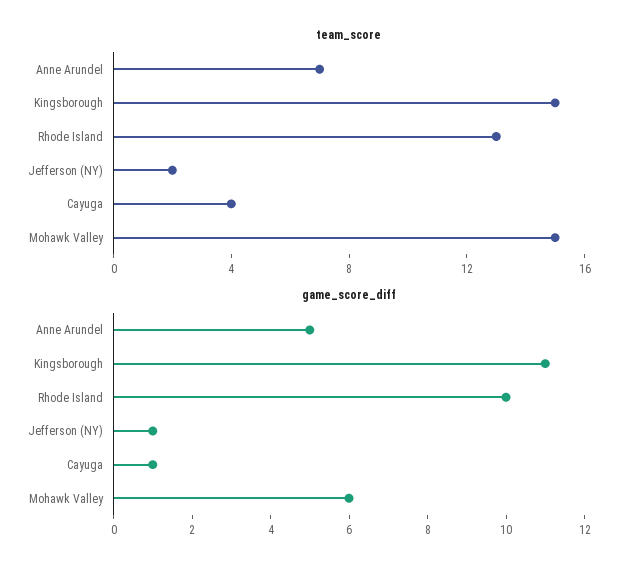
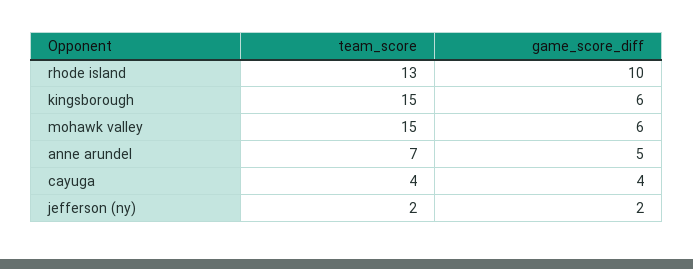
  {
    "team_score": {
      "Anne Arundel": 7,
      "Kingsborough": 15,
      "Rhode Island": 13,
      "Jefferson (NY)": 2,
      "Cayuga": 4,
      "Mohawk Valley": 15
    },
    "game_score_diff": {
      "Anne Arundel": 5,
-     "Kingsborough": 11,
+     "Kingsborough": 6,
      "Rhode Island": 10,
-     "Jefferson (NY)": 1,
+     "Jefferson (NY)": 2,
-     "Cayuga": 1,
+     "Cayuga": 4,
      "Mohawk Valley": 6
    }
  }

